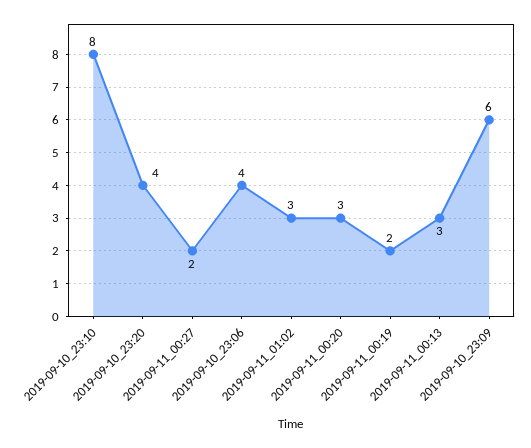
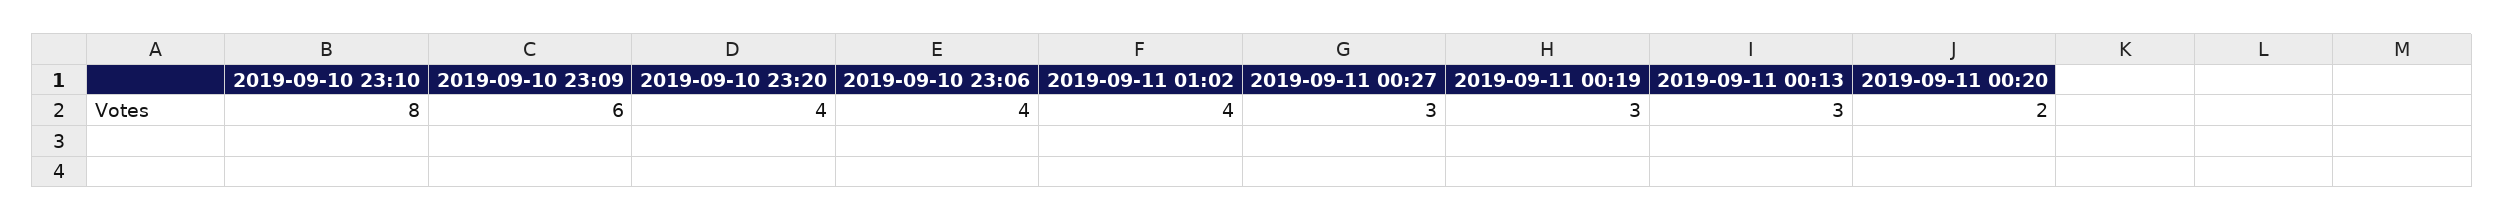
  {
    "2019-09-10_23:10": 8,
    "2019-09-10_23:20": 4,
-   "2019-09-11_00:27": 2,
+   "2019-09-11_00:27": 3,
    "2019-09-10_23:06": 4,
-   "2019-09-11_01:02": 3,
+   "2019-09-11_01:02": 4,
-   "2019-09-11_00:20": 3,
+   "2019-09-11_00:20": 2,
-   "2019-09-11_00:19": 2,
+   "2019-09-11_00:19": 3,
    "2019-09-11_00:13": 3,
    "2019-09-10_23:09": 6
  }

